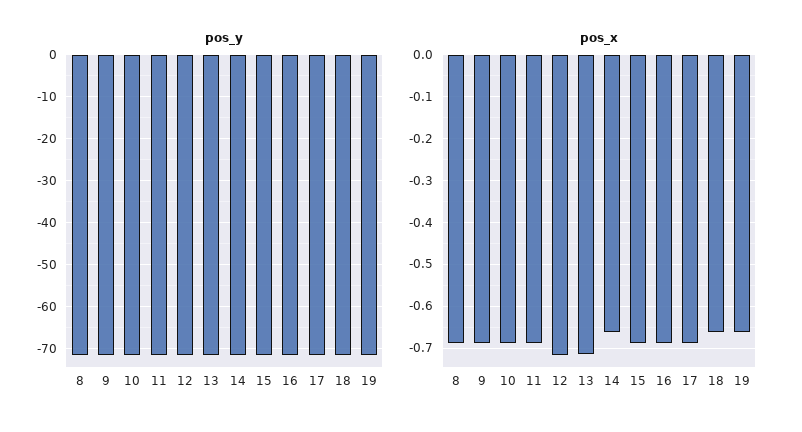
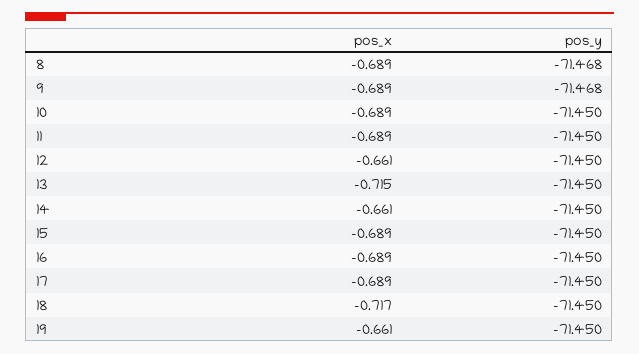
  {
    "pos_y": {
      "8": -71.468,
      "9": -71.468,
      "10": -71.45,
      "11": -71.45,
      "12": -71.45,
      "13": -71.45,
      "14": -71.45,
      "15": -71.45,
      "16": -71.45,
      "17": -71.45,
      "18": -71.45,
      "19": -71.45
    },
    "pos_x": {
      "8": -0.689,
      "9": -0.689,
      "10": -0.689,
      "11": -0.689,
-     "12": -0.72,
+     "12": -0.661,
      "13": -0.715,
      "14": -0.661,
      "15": -0.689,
      "16": -0.689,
      "17": -0.689,
-     "18": -0.66,
+     "18": -0.717,
      "19": -0.661
    }
  }

